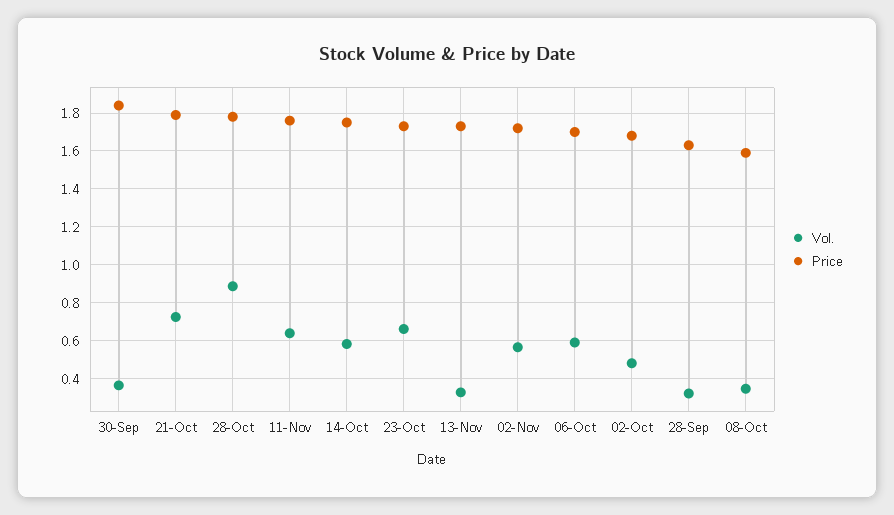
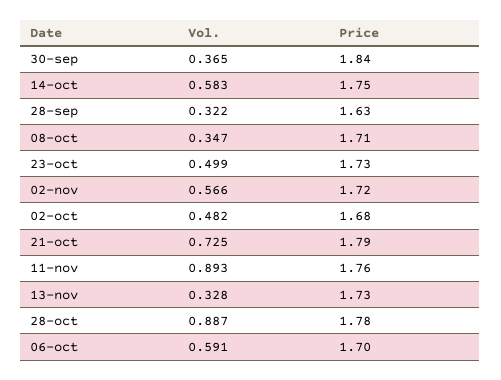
  {
    "Vol.": {
      "30-Sep": 0.365,
      "21-Oct": 0.725,
      "28-Oct": 0.887,
-     "11-Nov": 0.65,
+     "11-Nov": 0.893,
      "14-Oct": 0.583,
-     "23-Oct": 0.65,
+     "23-Oct": 0.499,
      "13-Nov": 0.328,
      "02-Nov": 0.566,
      "06-Oct": 0.591,
      "02-Oct": 0.482,
      "28-Sep": 0.322,
      "08-Oct": 0.347
    },
    "Price": {
      "30-Sep": 1.84,
      "21-Oct": 1.79,
      "28-Oct": 1.78,
      "11-Nov": 1.76,
      "14-Oct": 1.75,
      "23-Oct": 1.73,
      "13-Nov": 1.73,
      "02-Nov": 1.72,
      "06-Oct": 1.7,
      "02-Oct": 1.68,
      "28-Sep": 1.63,
-     "08-Oct": 1.6
+     "08-Oct": 1.71
    }
  }

